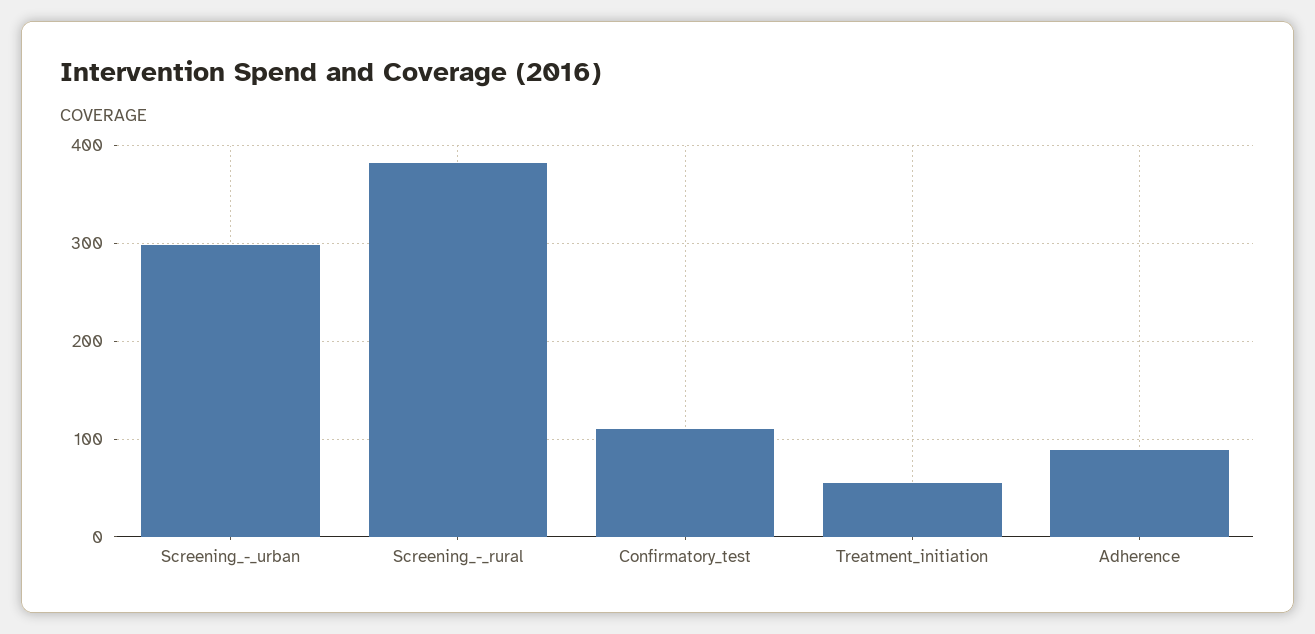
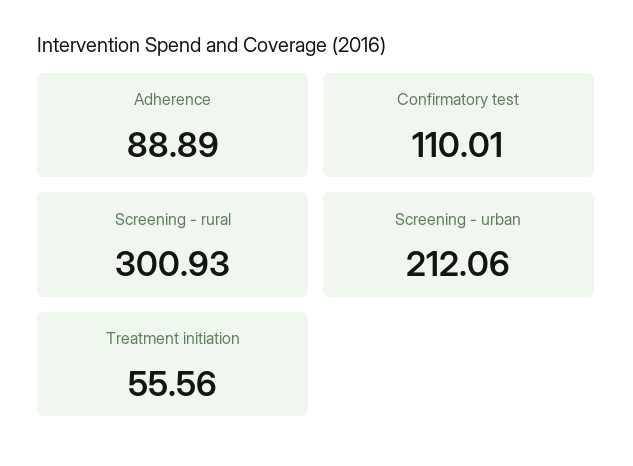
  {
-   "Screening_-_urban": 300,
+   "Screening_-_urban": 212.06,
-   "Screening_-_rural": 380,
+   "Screening_-_rural": 300.93,
    "Confirmatory_test": 110.01,
    "Treatment_initiation": 55.56,
    "Adherence": 88.89
  }

